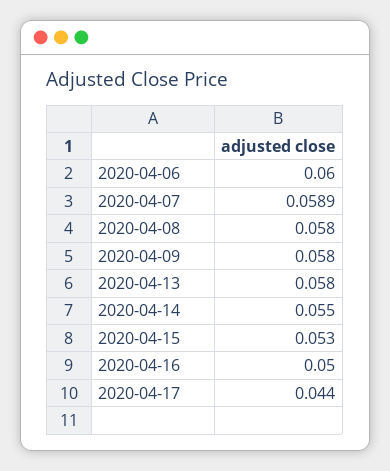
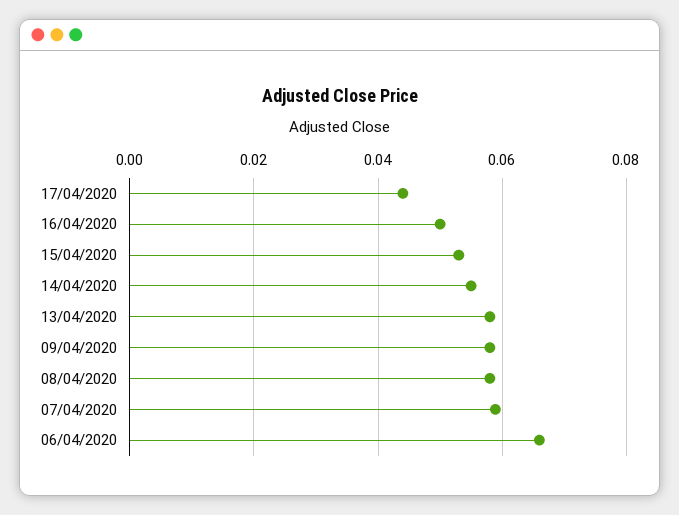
  {
-   "2020-04-06": 0.06,
+   "2020-04-06": 0.066,
    "2020-04-07": 0.0589,
    "2020-04-08": 0.058,
    "2020-04-09": 0.058,
    "2020-04-13": 0.058,
    "2020-04-14": 0.055,
    "2020-04-15": 0.053,
    "2020-04-16": 0.05,
    "2020-04-17": 0.044
  }

